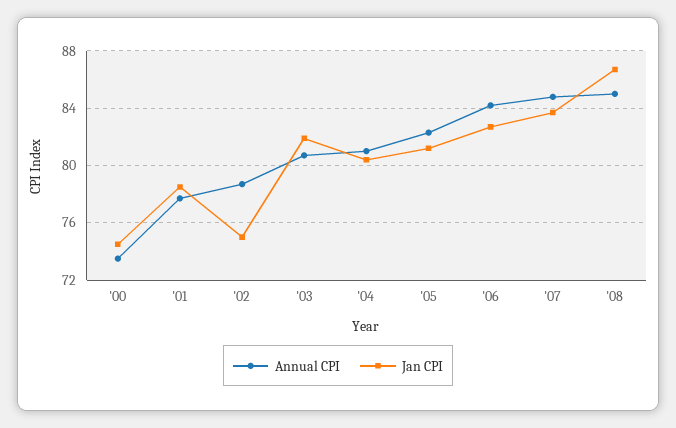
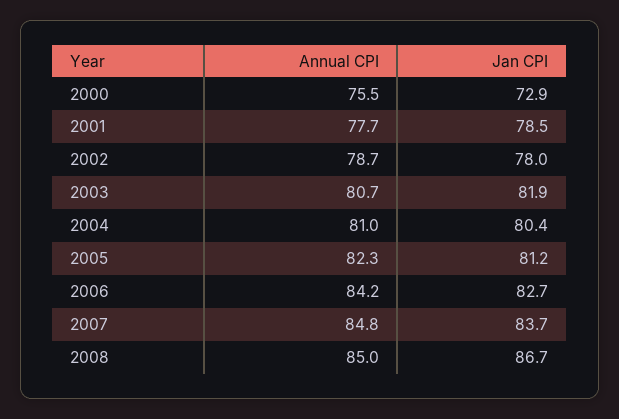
  {
    "Annual CPI": {
-     "'00": 73.5,
+     "'00": 75.5,
      "'01": 77.7,
      "'02": 78.7,
      "'03": 80.7,
      "'04": 81,
      "'05": 82.3,
      "'06": 84.2,
      "'07": 84.8,
      "'08": 85
    },
    "Jan CPI": {
-     "'00": 74.5,
+     "'00": 72.9,
      "'01": 78.5,
-     "'02": 75,
+     "'02": 78,
      "'03": 81.9,
      "'04": 80.4,
      "'05": 81.2,
      "'06": 82.7,
      "'07": 83.7,
      "'08": 86.7
    }
  }

